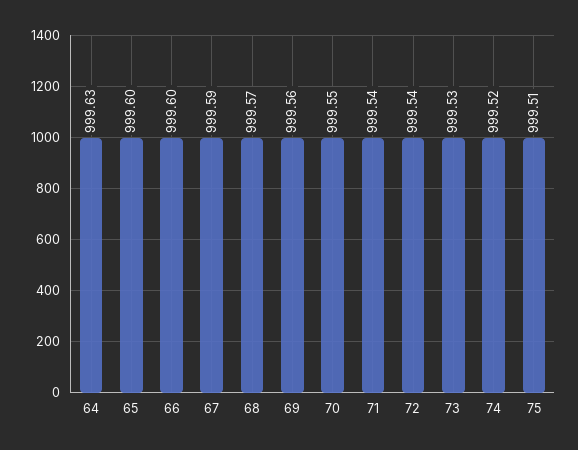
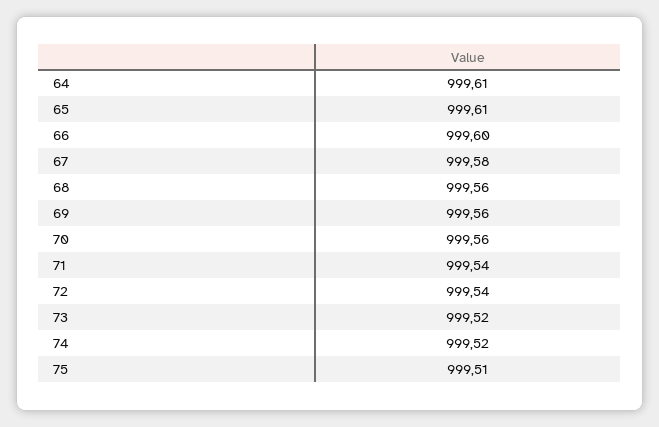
  {
-   "64": 999.63,
+   "64": 999.61,
-   "65": 999.6,
+   "65": 999.61,
    "66": 999.6,
-   "67": 999.59,
+   "67": 999.58,
-   "68": 999.57,
+   "68": 999.56,
    "69": 999.56,
-   "70": 999.55,
+   "70": 999.56,
    "71": 999.54,
    "72": 999.54,
-   "73": 999.53,
+   "73": 999.52,
    "74": 999.52,
    "75": 999.51
  }

